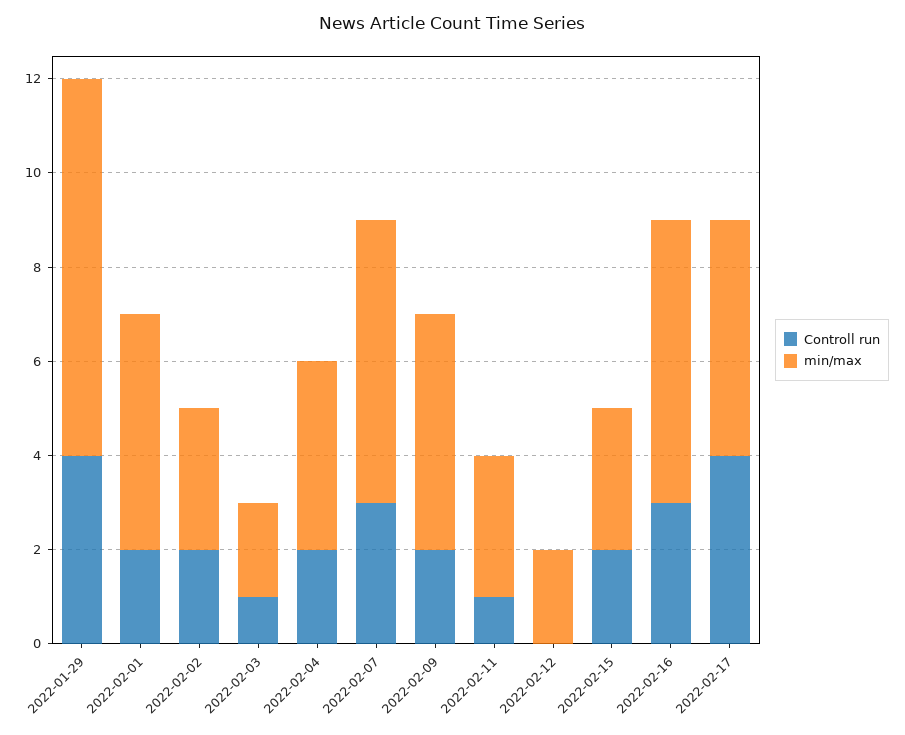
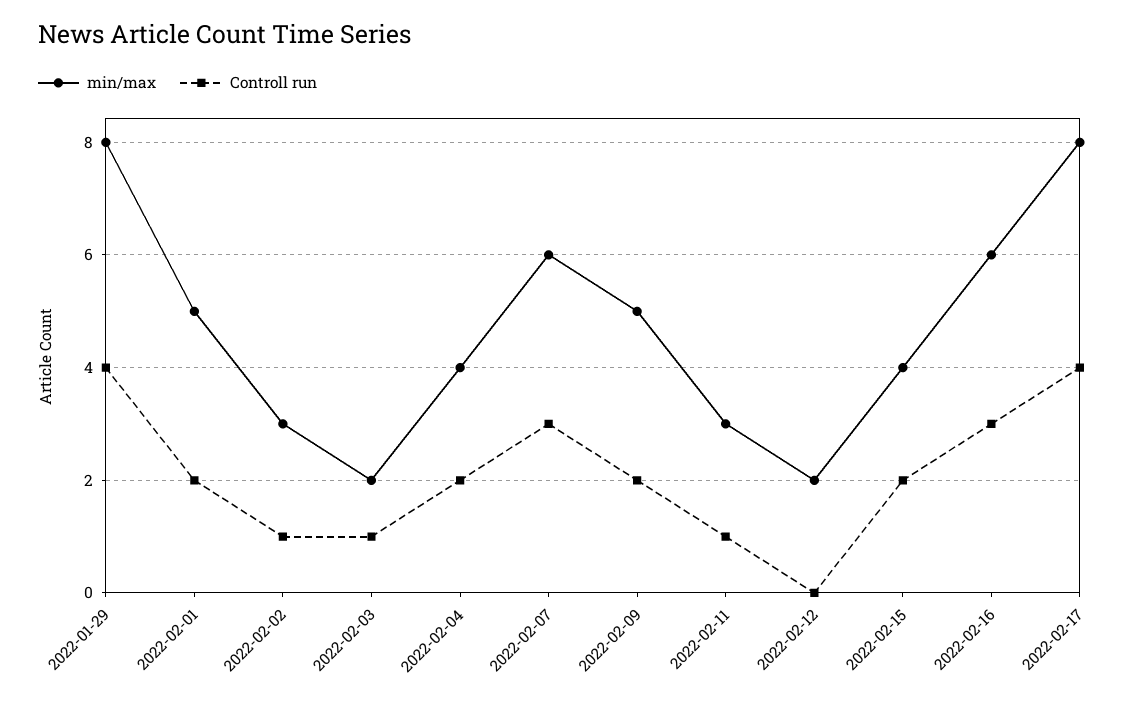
  {
    "Controll run": {
      "2022-01-29": 4,
      "2022-02-01": 2,
-     "2022-02-02": 2,
+     "2022-02-02": 1,
      "2022-02-03": 1,
      "2022-02-04": 2,
      "2022-02-07": 3,
      "2022-02-09": 2,
      "2022-02-11": 1,
      "2022-02-12": 0,
      "2022-02-15": 2,
      "2022-02-16": 3,
      "2022-02-17": 4
    },
    "min/max": {
      "2022-01-29": 8,
      "2022-02-01": 5,
      "2022-02-02": 3,
      "2022-02-03": 2,
      "2022-02-04": 4,
      "2022-02-07": 6,
      "2022-02-09": 5,
      "2022-02-11": 3,
      "2022-02-12": 2,
-     "2022-02-15": 3,
+     "2022-02-15": 4,
      "2022-02-16": 6,
-     "2022-02-17": 5
+     "2022-02-17": 8
    }
  }

